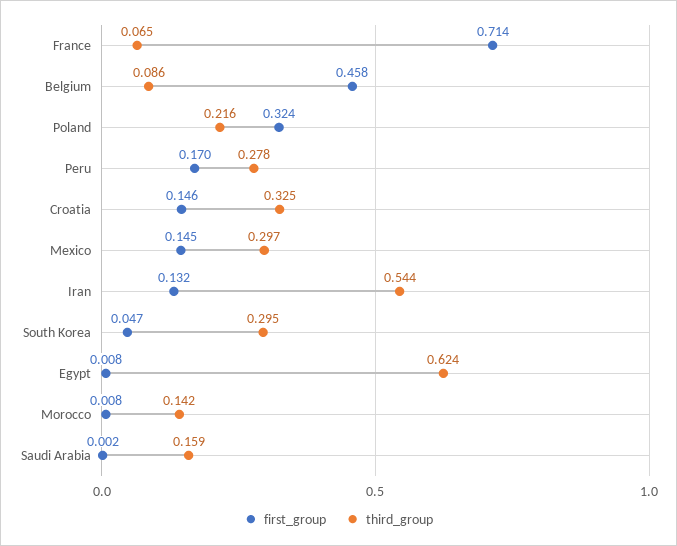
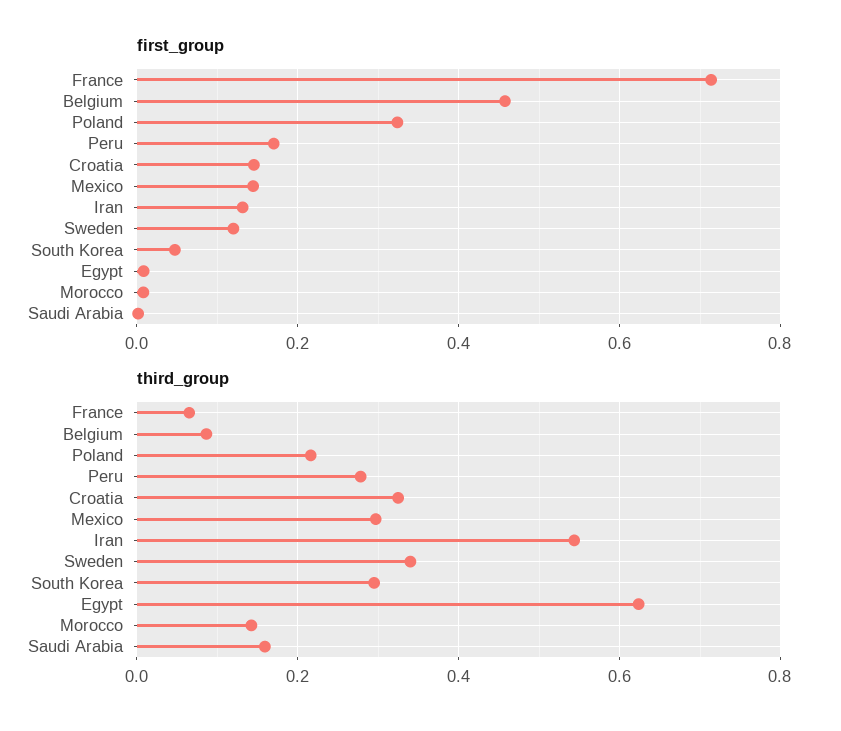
  {
    "first_group": {
      "France": 0.714,
      "Belgium": 0.458,
      "Poland": 0.324,
      "Peru": 0.17,
      "Croatia": 0.146,
      "Mexico": 0.145,
      "Iran": 0.132,
      "South Korea": 0.047,
      "Egypt": 0.008,
      "Morocco": 0.008,
-     "Saudi Arabia": 0.002
+     "Saudi Arabia": 0.002,
+     "Sweden": 0.12
    },
    "third_group": {
      "France": 0.065,
      "Belgium": 0.086,
      "Poland": 0.216,
      "Peru": 0.278,
      "Croatia": 0.325,
      "Mexico": 0.297,
      "Iran": 0.544,
      "South Korea": 0.295,
      "Egypt": 0.624,
      "Morocco": 0.142,
-     "Saudi Arabia": 0.159
+     "Saudi Arabia": 0.159,
+     "Sweden": 0.34
    }
  }

